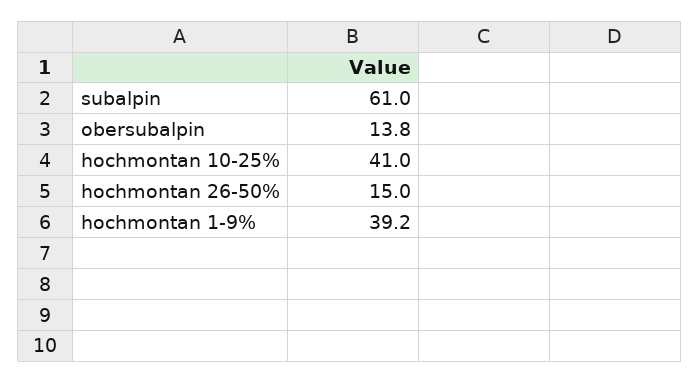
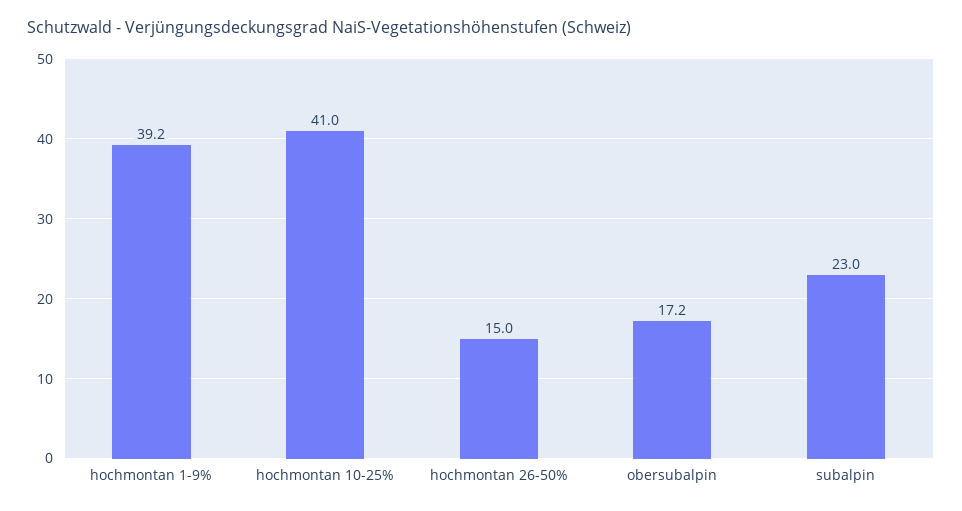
  {
-   "subalpin": 61,
+   "subalpin": 23,
-   "obersubalpin": 13.8,
+   "obersubalpin": 17.2,
    "hochmontan 10-25%": 41,
    "hochmontan 26-50%": 15,
    "hochmontan 1-9%": 39.2
  }

